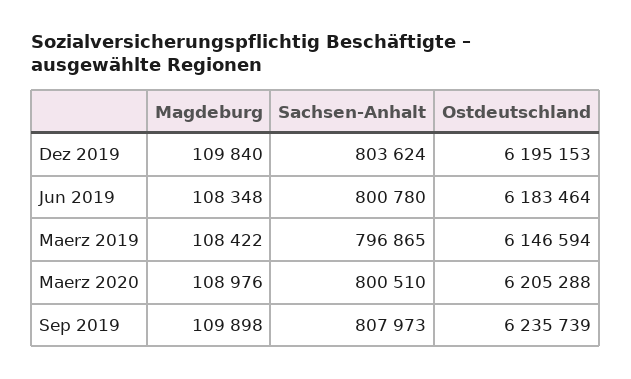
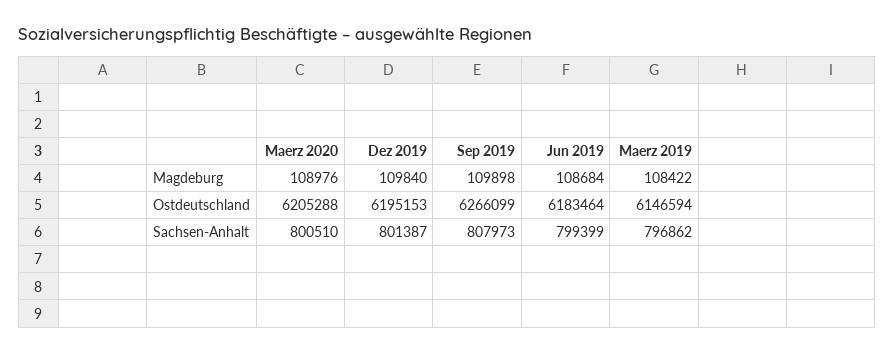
  {
    "Magdeburg": {
      "Dez 2019": 109840,
-     "Jun 2019": 108348,
+     "Jun 2019": 108684,
      "Maerz 2019": 108422,
      "Maerz 2020": 108976,
      "Sep 2019": 109898
    },
    "Sachsen-Anhalt": {
-     "Dez 2019": 803624,
+     "Dez 2019": 801387,
-     "Jun 2019": 800780,
+     "Jun 2019": 799399,
-     "Maerz 2019": 796865,
+     "Maerz 2019": 796862,
      "Maerz 2020": 800510,
      "Sep 2019": 807973
    },
    "Ostdeutschland": {
      "Dez 2019": 6195153,
      "Jun 2019": 6183464,
      "Maerz 2019": 6146594,
      "Maerz 2020": 6205288,
-     "Sep 2019": 6235739
+     "Sep 2019": 6266099
    }
  }

